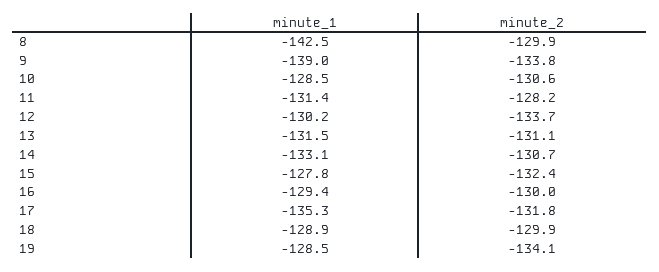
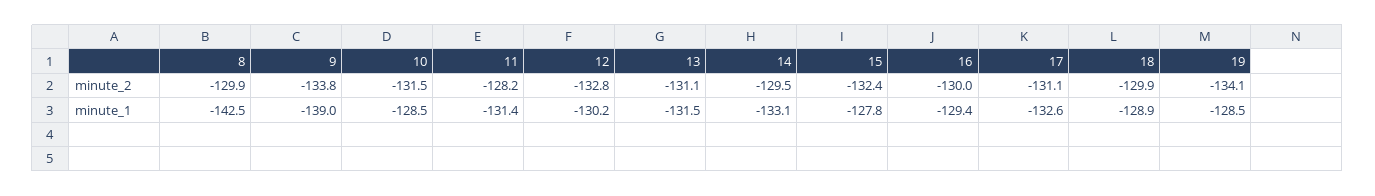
  {
    "minute_1": {
      "8": -142.5,
      "9": -139,
      "10": -128.5,
      "11": -131.4,
      "12": -130.2,
      "13": -131.5,
      "14": -133.1,
      "15": -127.8,
      "16": -129.4,
-     "17": -135.3,
+     "17": -132.6,
      "18": -128.9,
      "19": -128.5
    },
    "minute_2": {
      "8": -129.9,
      "9": -133.8,
-     "10": -130.6,
+     "10": -131.5,
      "11": -128.2,
-     "12": -133.7,
+     "12": -132.8,
      "13": -131.1,
-     "14": -130.7,
+     "14": -129.5,
      "15": -132.4,
      "16": -130,
-     "17": -131.8,
+     "17": -131.1,
      "18": -129.9,
      "19": -134.1
    }
  }

